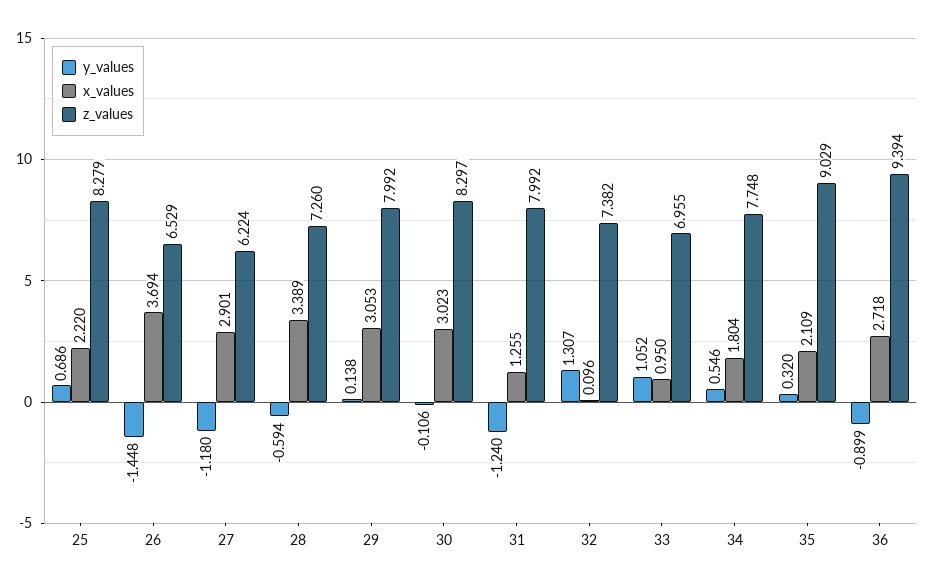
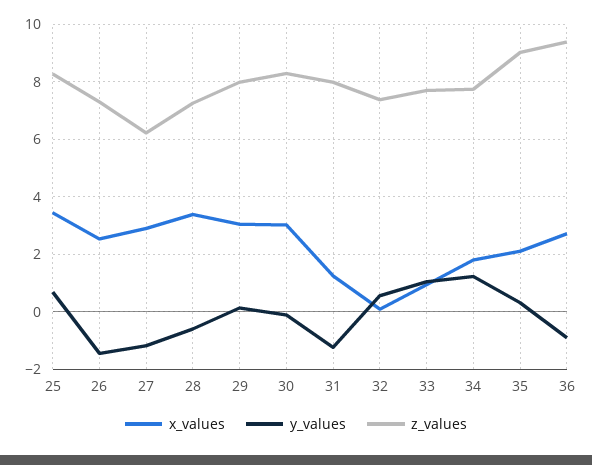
  {
    "y_values": {
      "25": 0.686,
      "26": -1.448,
      "27": -1.18,
      "28": -0.594,
      "29": 0.138,
      "30": -0.106,
      "31": -1.24,
-     "32": 1.307,
+     "32": 0.5,
      "33": 1.052,
-     "34": 0.546,
+     "34": 1.25,
      "35": 0.32,
      "36": -0.899
    },
    "x_values": {
-     "25": 2.22,
+     "25": 3.5,
-     "26": 3.694,
+     "26": 2.5,
      "27": 2.901,
      "28": 3.389,
      "29": 3.053,
      "30": 3.023,
      "31": 1.255,
      "32": 0.096,
      "33": 0.95,
      "34": 1.804,
      "35": 2.109,
      "36": 2.718
    },
    "z_values": {
      "25": 8.279,
-     "26": 6.529,
+     "26": 7.25,
      "27": 6.224,
      "28": 7.26,
      "29": 7.992,
      "30": 8.297,
      "31": 7.992,
      "32": 7.382,
-     "33": 6.955,
+     "33": 7.75,
      "34": 7.748,
      "35": 9.029,
      "36": 9.394
    }
  }

